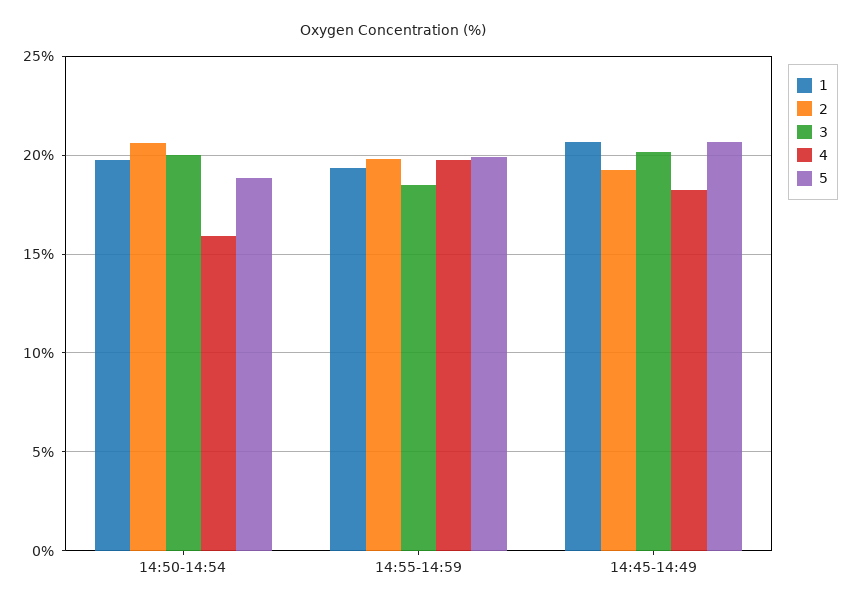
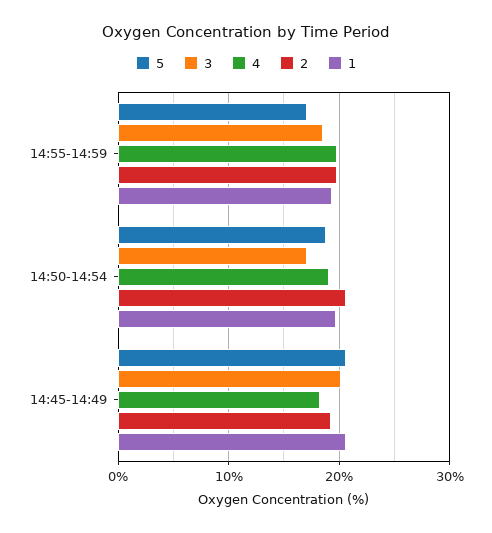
  {
    "1": {
      "14:50-14:54": 19.5,
      "14:55-14:59": 19.5,
      "14:45-14:49": 20.5
    },
    "2": {
      "14:50-14:54": 20.5,
      "14:55-14:59": 20,
      "14:45-14:49": 19
    },
    "3": {
-     "14:50-14:54": 20,
+     "14:50-14:54": 17,
      "14:55-14:59": 18.5,
      "14:45-14:49": 20
    },
    "4": {
-     "14:50-14:54": 16,
+     "14:50-14:54": 19,
      "14:55-14:59": 20,
      "14:45-14:49": 18.5
    },
    "5": {
      "14:50-14:54": 19,
-     "14:55-14:59": 20,
+     "14:55-14:59": 17,
      "14:45-14:49": 20.5
    }
  }

